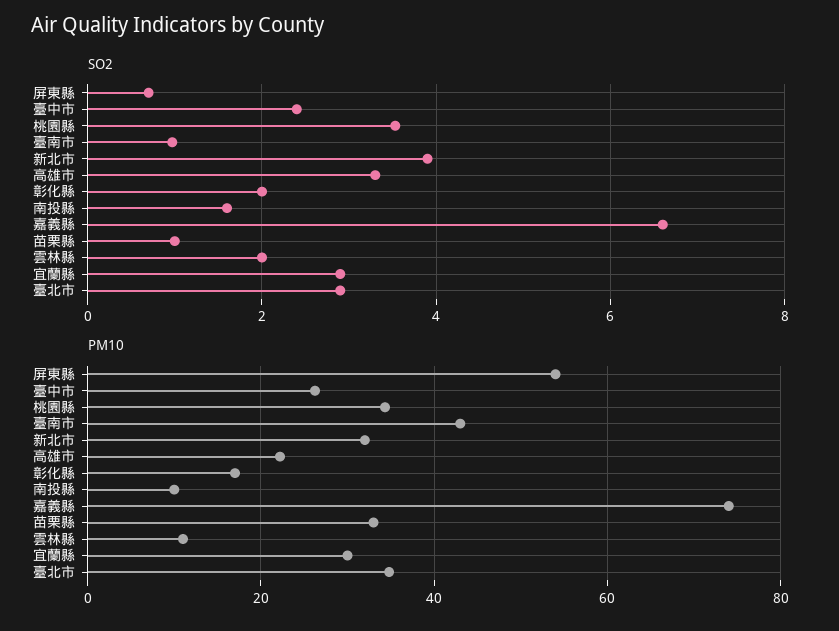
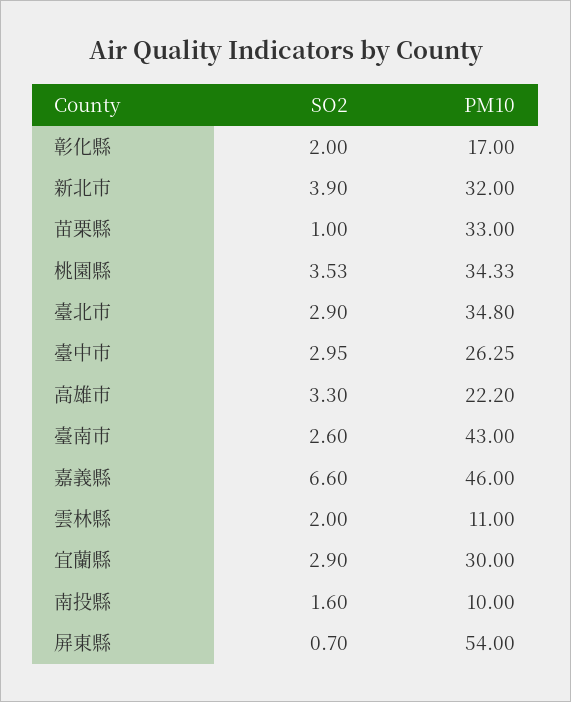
  {
    "SO2": {
      "屏東縣": 0.7,
-     "臺中市": 2.4,
+     "臺中市": 2.95,
      "桃園縣": 3.53,
-     "臺南市": 1,
+     "臺南市": 2.6,
      "新北市": 3.9,
      "高雄市": 3.3,
      "彰化縣": 2,
      "南投縣": 1.6,
      "嘉義縣": 6.6,
      "苗栗縣": 1,
      "雲林縣": 2,
      "宜蘭縣": 2.9,
      "臺北市": 2.9
    },
    "PM10": {
      "屏東縣": 54,
      "臺中市": 26.25,
      "桃園縣": 34.33,
      "臺南市": 43,
      "新北市": 32,
      "高雄市": 22.2,
      "彰化縣": 17,
      "南投縣": 10,
-     "嘉義縣": 74,
+     "嘉義縣": 46,
      "苗栗縣": 33,
      "雲林縣": 11,
      "宜蘭縣": 30,
      "臺北市": 34.8
    }
  }

